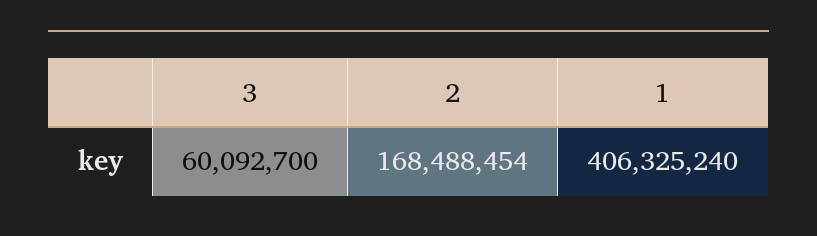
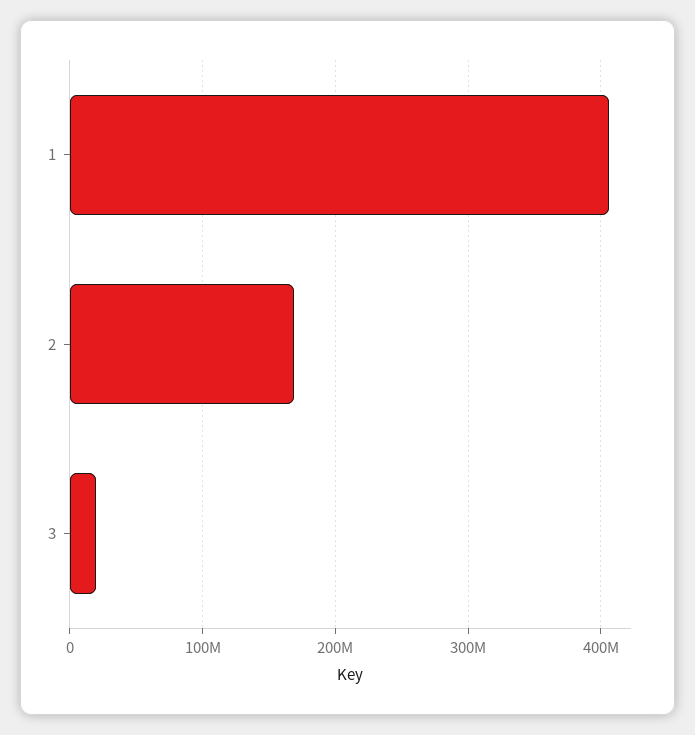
  {
-   "3": 60092700,
+   "3": 20000000,
    "2": 168488454,
    "1": 406325240
  }

